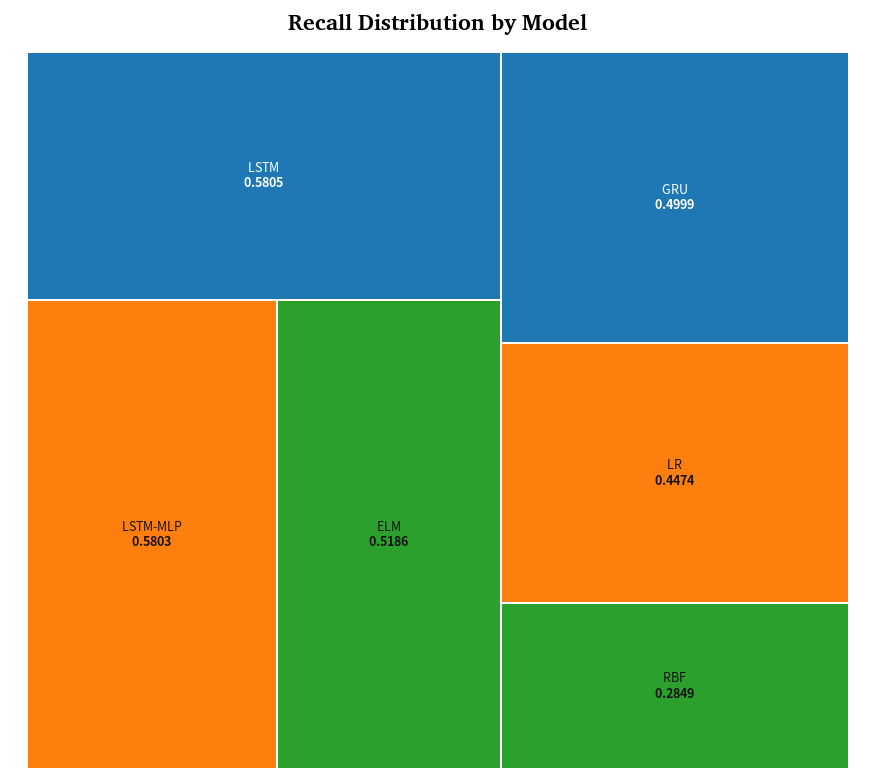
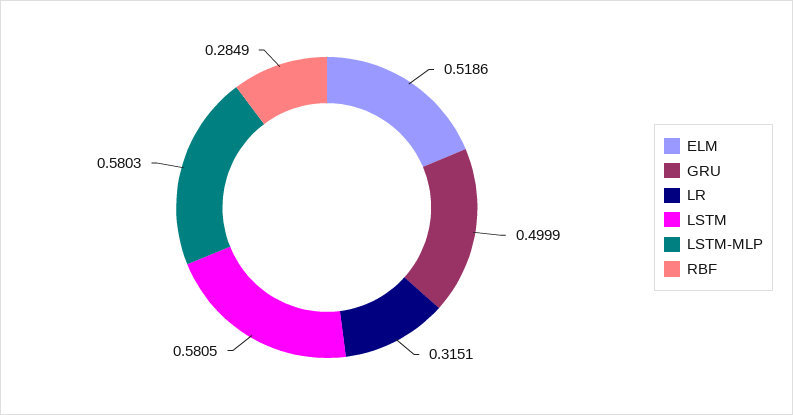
  {
    "LSTM": 0.5805,
    "LSTM-MLP": 0.5803,
    "ELM": 0.5186,
    "GRU": 0.4999,
-   "LR": 0.4474,
+   "LR": 0.3151,
    "RBF": 0.2849
  }

